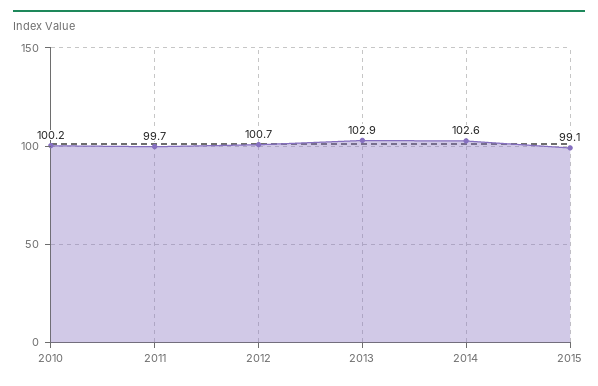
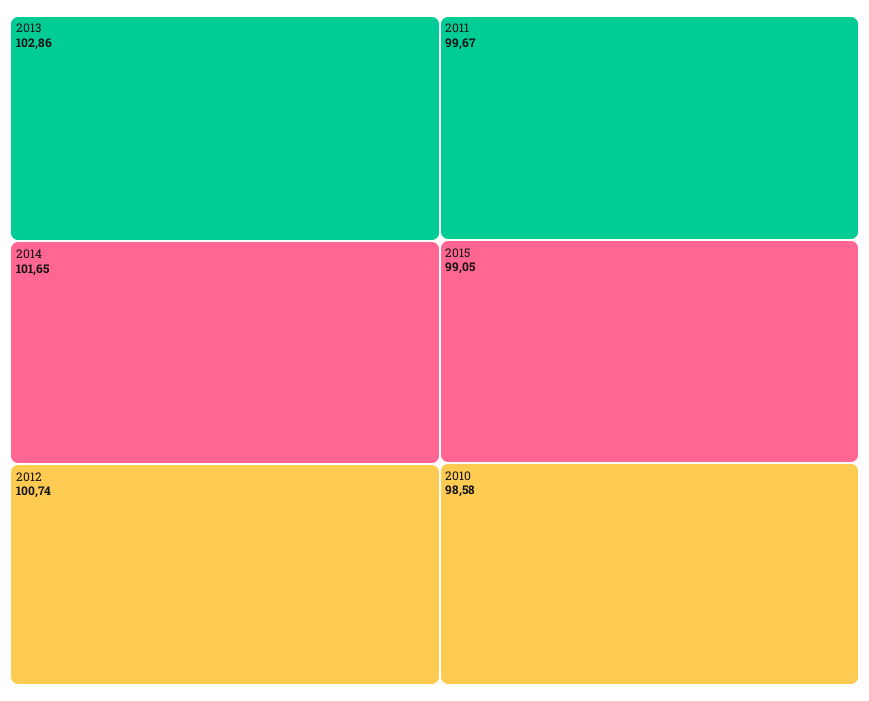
  {
-   "2010": 100.2,
+   "2010": 98.58,
    "2011": 99.67,
    "2012": 100.74,
    "2013": 102.86,
-   "2014": 102.6,
+   "2014": 101.65,
    "2015": 99.05
  }

